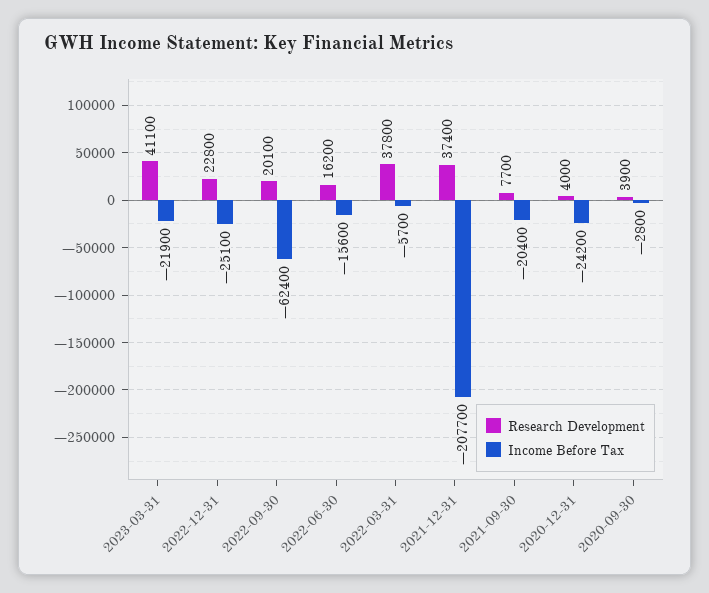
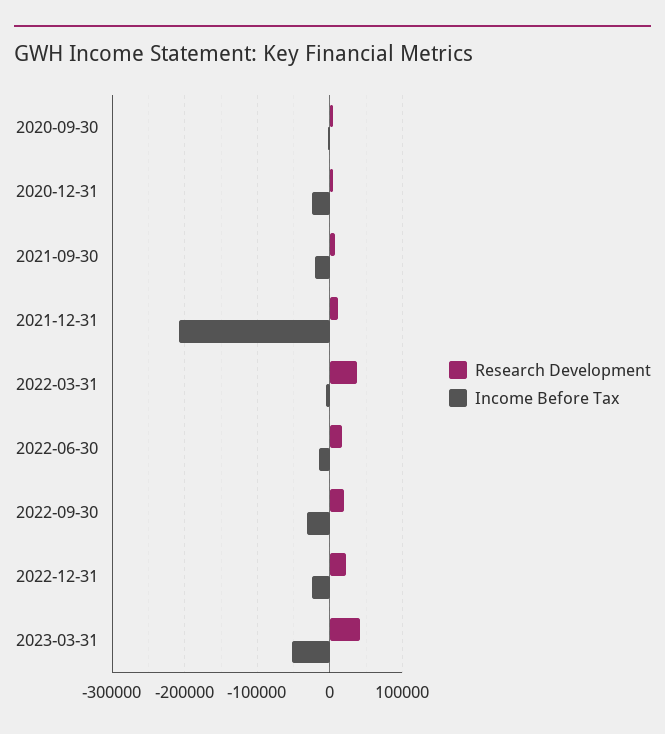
  {
    "Research Development": {
      "2023-03-31": 41100,
      "2022-12-31": 22800,
      "2022-09-30": 20100,
      "2022-06-30": 16200,
      "2022-03-31": 37800,
-     "2021-12-31": 37400,
+     "2021-12-31": 10000,
      "2021-09-30": 7700,
      "2020-12-31": 4000,
      "2020-09-30": 3900
    },
    "Income Before Tax": {
-     "2023-03-31": -21900,
+     "2023-03-31": -50000,
      "2022-12-31": -25100,
-     "2022-09-30": -62400,
+     "2022-09-30": -30000,
      "2022-06-30": -15600,
      "2022-03-31": -5700,
      "2021-12-31": -207700,
      "2021-09-30": -20400,
      "2020-12-31": -24200,
      "2020-09-30": -2800
    }
  }

